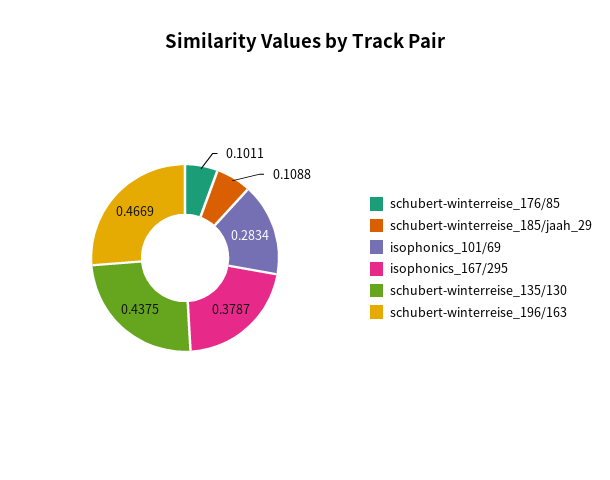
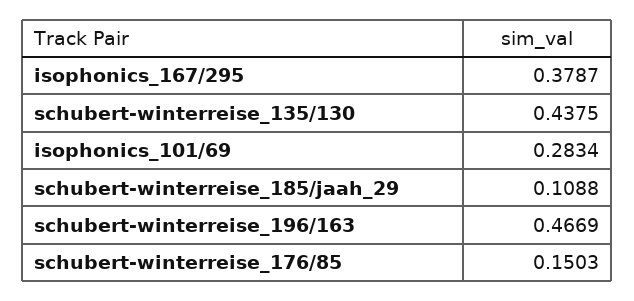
  {
-   "schubert-winterreise_176/85": 0.1011,
+   "schubert-winterreise_176/85": 0.1503,
    "schubert-winterreise_185/jaah_29": 0.1088,
    "isophonics_101/69": 0.2834,
    "isophonics_167/295": 0.3787,
    "schubert-winterreise_135/130": 0.4375,
    "schubert-winterreise_196/163": 0.4669
  }

